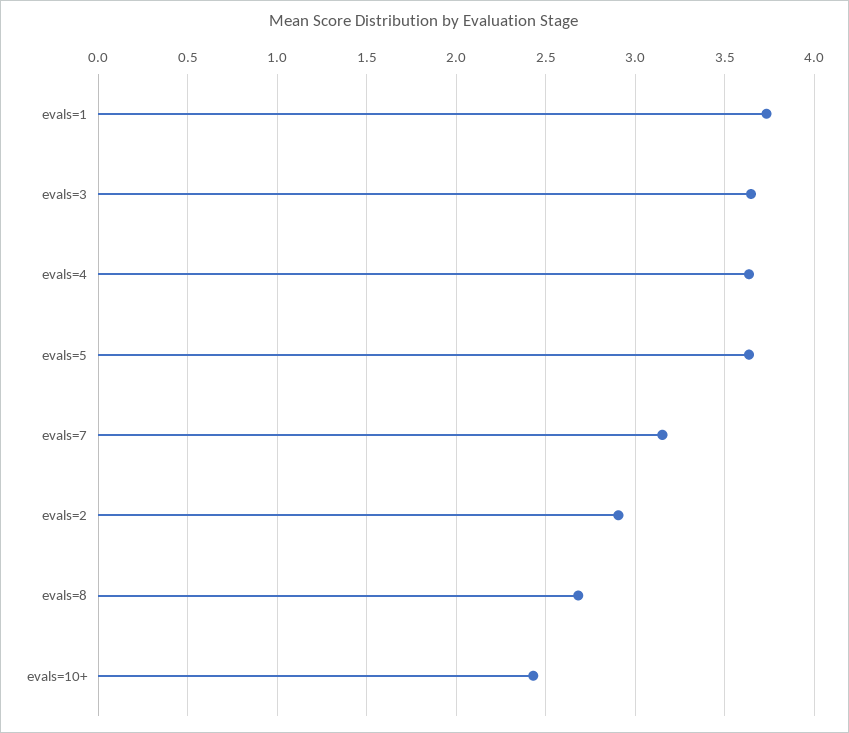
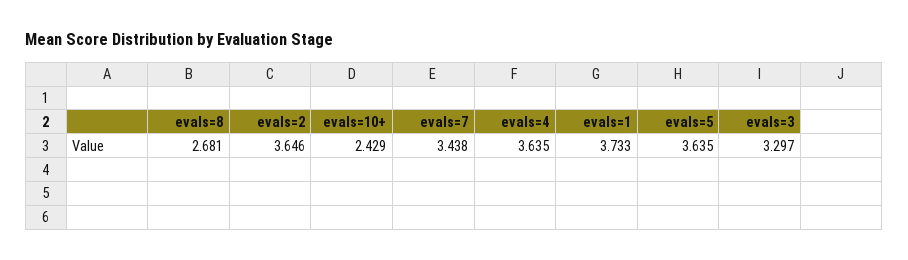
  {
    "evals=1": 3.733,
-   "evals=3": 3.65,
+   "evals=3": 3.297,
    "evals=4": 3.635,
    "evals=5": 3.635,
-   "evals=7": 3.15,
+   "evals=7": 3.438,
-   "evals=2": 2.9,
+   "evals=2": 3.646,
    "evals=8": 2.681,
    "evals=10+": 2.429
  }

